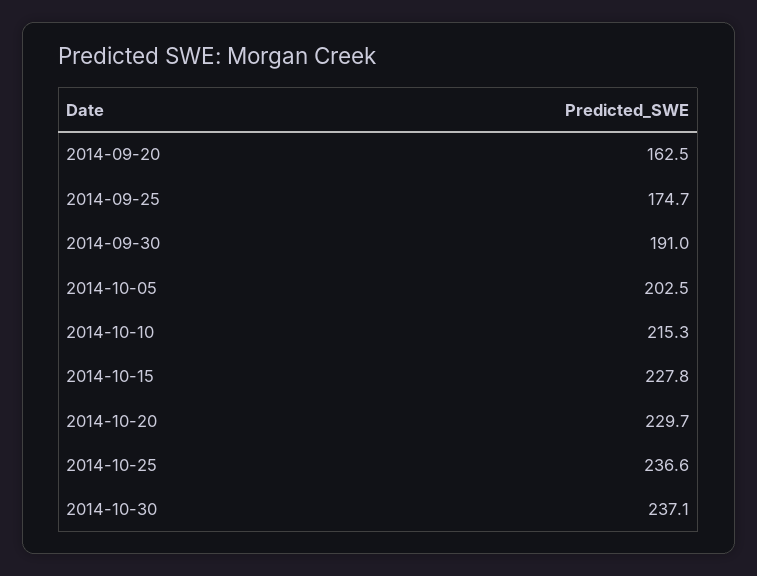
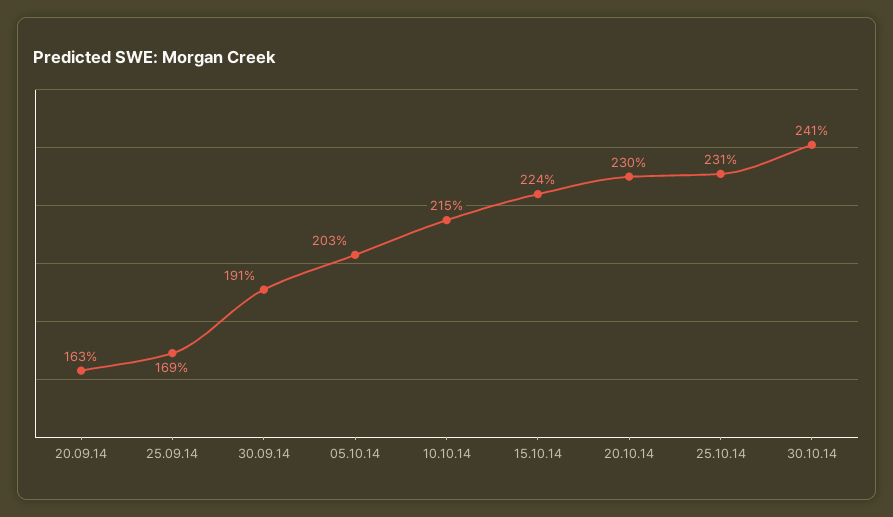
  {
    "2014-09-20": 162.5,
-   "2014-09-25": 174.7,
+   "2014-09-25": 169,
    "2014-09-30": 191,
    "2014-10-05": 202.5,
    "2014-10-10": 215.3,
-   "2014-10-15": 227.8,
+   "2014-10-15": 224,
    "2014-10-20": 229.7,
-   "2014-10-25": 236.6,
+   "2014-10-25": 231,
-   "2014-10-30": 237.1
+   "2014-10-30": 241
  }

